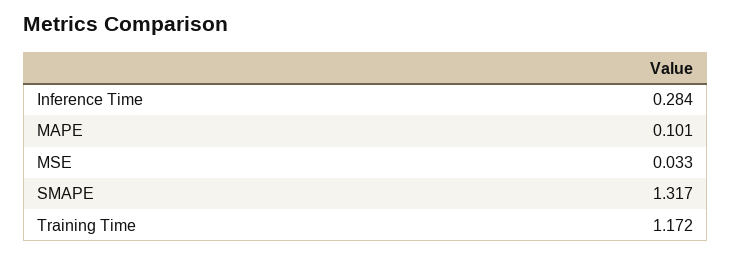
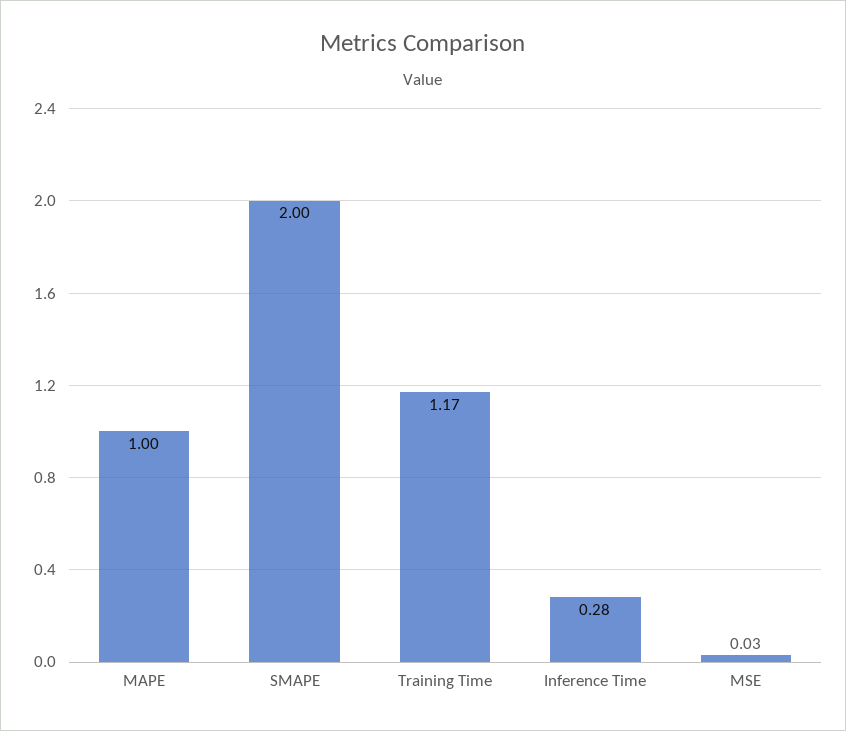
  {
    "Inference Time": 0.284,
-   "MAPE": 0.101,
+   "MAPE": 1,
    "MSE": 0.033,
-   "SMAPE": 1.317,
+   "SMAPE": 2,
    "Training Time": 1.172
  }

